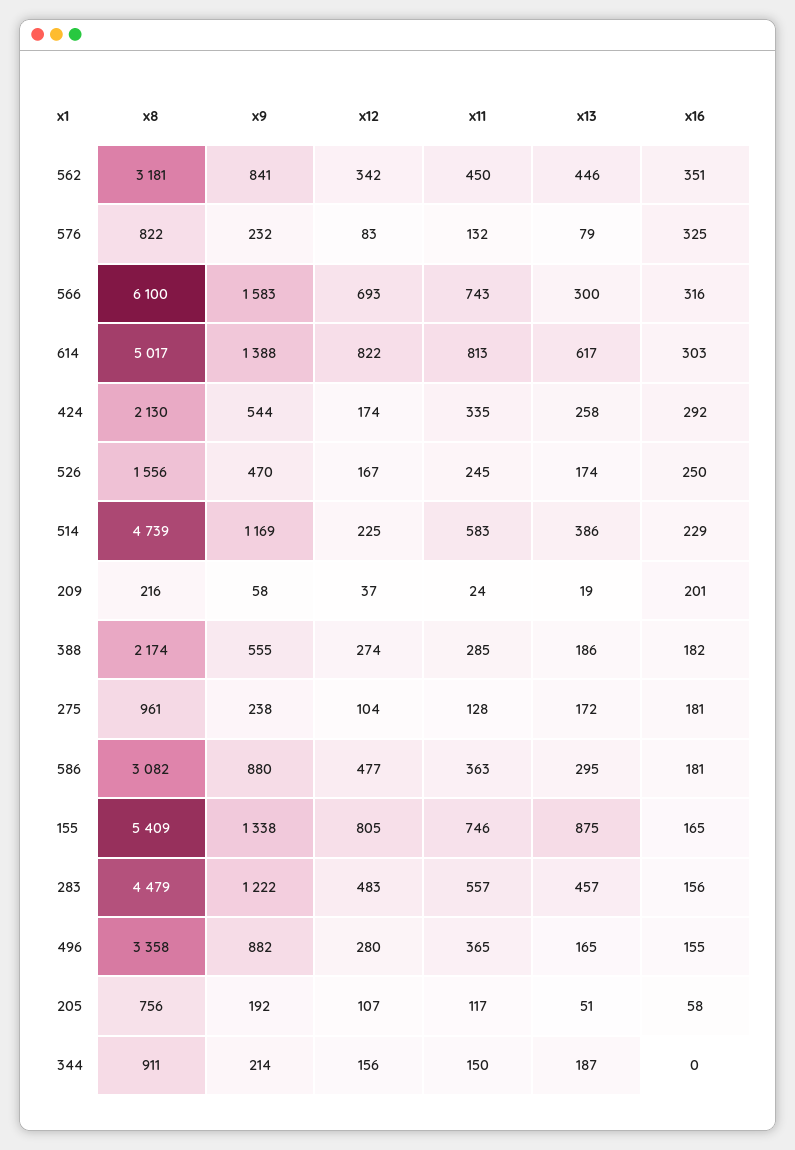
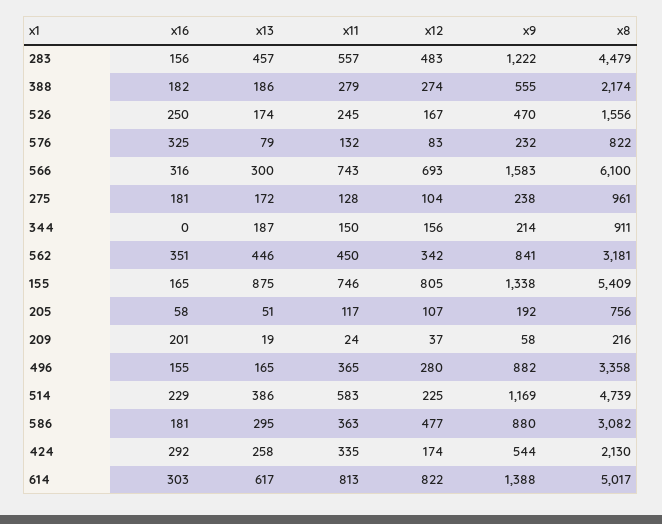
  {
    "x8": {
      "562": 3181,
      "576": 822,
      "566": 6100,
      "614": 5017,
      "424": 2130,
      "526": 1556,
      "514": 4739,
      "209": 216,
      "388": 2174,
      "275": 961,
      "586": 3082,
      "155": 5409,
      "283": 4479,
      "496": 3358,
      "205": 756,
      "344": 911
    },
    "x9": {
      "562": 841,
      "576": 232,
      "566": 1583,
      "614": 1388,
      "424": 544,
      "526": 470,
      "514": 1169,
      "209": 58,
      "388": 555,
      "275": 238,
      "586": 880,
      "155": 1338,
      "283": 1222,
      "496": 882,
      "205": 192,
      "344": 214
    },
    "x12": {
      "562": 342,
      "576": 83,
      "566": 693,
      "614": 822,
      "424": 174,
      "526": 167,
      "514": 225,
      "209": 37,
      "388": 274,
      "275": 104,
      "586": 477,
      "155": 805,
      "283": 483,
      "496": 280,
      "205": 107,
      "344": 156
    },
    "x11": {
      "562": 450,
      "576": 132,
      "566": 743,
      "614": 813,
      "424": 335,
      "526": 245,
      "514": 583,
      "209": 24,
-     "388": 285,
+     "388": 279,
      "275": 128,
      "586": 363,
      "155": 746,
      "283": 557,
      "496": 365,
      "205": 117,
      "344": 150
    },
    "x13": {
      "562": 446,
      "576": 79,
      "566": 300,
      "614": 617,
      "424": 258,
      "526": 174,
      "514": 386,
      "209": 19,
      "388": 186,
      "275": 172,
      "586": 295,
      "155": 875,
      "283": 457,
      "496": 165,
      "205": 51,
      "344": 187
    },
    "x16": {
      "562": 351,
      "576": 325,
      "566": 316,
      "614": 303,
      "424": 292,
      "526": 250,
      "514": 229,
      "209": 201,
      "388": 182,
      "275": 181,
      "586": 181,
      "155": 165,
      "283": 156,
      "496": 155,
      "205": 58,
      "344": 0
    }
  }

